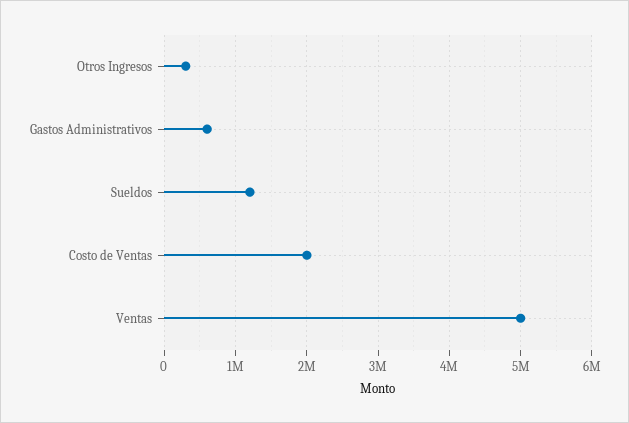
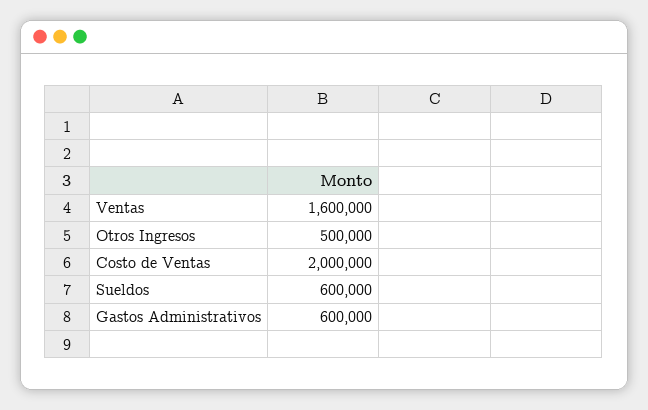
  {
-   "Otros Ingresos": 300000,
+   "Otros Ingresos": 500000,
    "Gastos Administrativos": 600000,
-   "Sueldos": 1200000,
+   "Sueldos": 600000,
    "Costo de Ventas": 2000000,
-   "Ventas": 5000000
+   "Ventas": 1600000
  }

